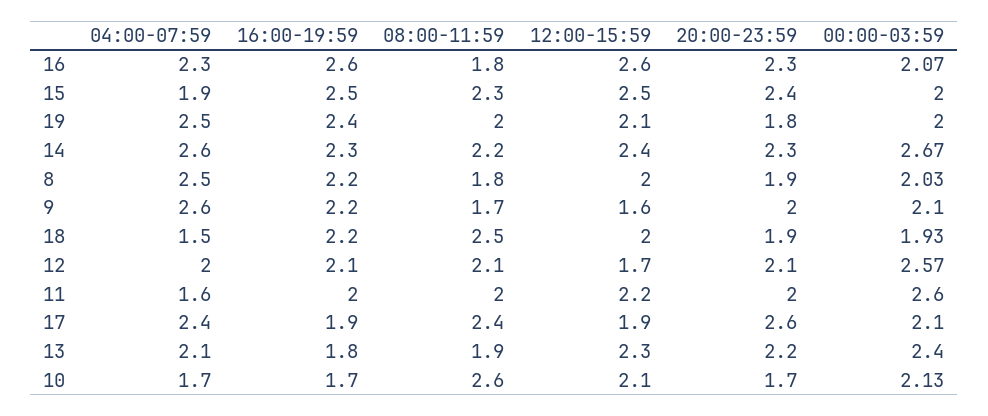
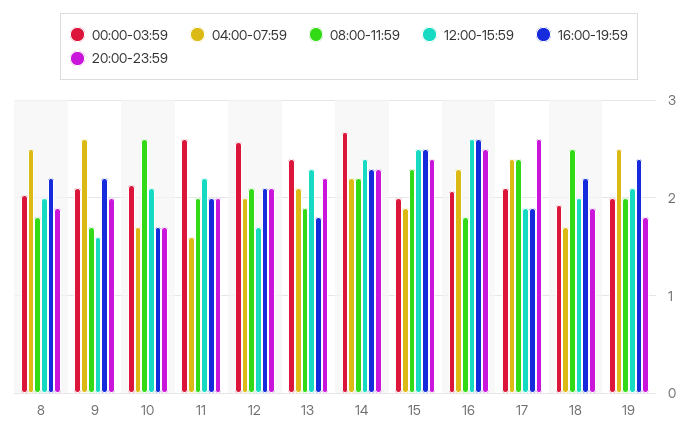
  {
    "04:00-07:59": {
      "16": 2.3,
      "15": 1.9,
      "19": 2.5,
-     "14": 2.6,
+     "14": 2.2,
      "8": 2.5,
      "9": 2.6,
-     "18": 1.5,
+     "18": 1.7,
      "12": 2,
      "11": 1.6,
      "17": 2.4,
      "13": 2.1,
      "10": 1.7
    },
    "16:00-19:59": {
      "16": 2.6,
      "15": 2.5,
      "19": 2.4,
      "14": 2.3,
      "8": 2.2,
      "9": 2.2,
      "18": 2.2,
      "12": 2.1,
      "11": 2,
      "17": 1.9,
      "13": 1.8,
      "10": 1.7
    },
    "08:00-11:59": {
      "16": 1.8,
      "15": 2.3,
      "19": 2,
      "14": 2.2,
      "8": 1.8,
      "9": 1.7,
      "18": 2.5,
      "12": 2.1,
      "11": 2,
      "17": 2.4,
      "13": 1.9,
      "10": 2.6
    },
    "12:00-15:59": {
      "16": 2.6,
      "15": 2.5,
      "19": 2.1,
      "14": 2.4,
      "8": 2,
      "9": 1.6,
      "18": 2,
      "12": 1.7,
      "11": 2.2,
      "17": 1.9,
      "13": 2.3,
      "10": 2.1
    },
    "20:00-23:59": {
-     "16": 2.3,
+     "16": 2.5,
      "15": 2.4,
      "19": 1.8,
      "14": 2.3,
      "8": 1.9,
      "9": 2,
      "18": 1.9,
      "12": 2.1,
      "11": 2,
      "17": 2.6,
      "13": 2.2,
      "10": 1.7
    },
    "00:00-03:59": {
      "16": 2.07,
      "15": 2,
      "19": 2,
      "14": 2.67,
      "8": 2.03,
      "9": 2.1,
      "18": 1.93,
      "12": 2.57,
      "11": 2.6,
      "17": 2.1,
      "13": 2.4,
      "10": 2.13
    }
  }

